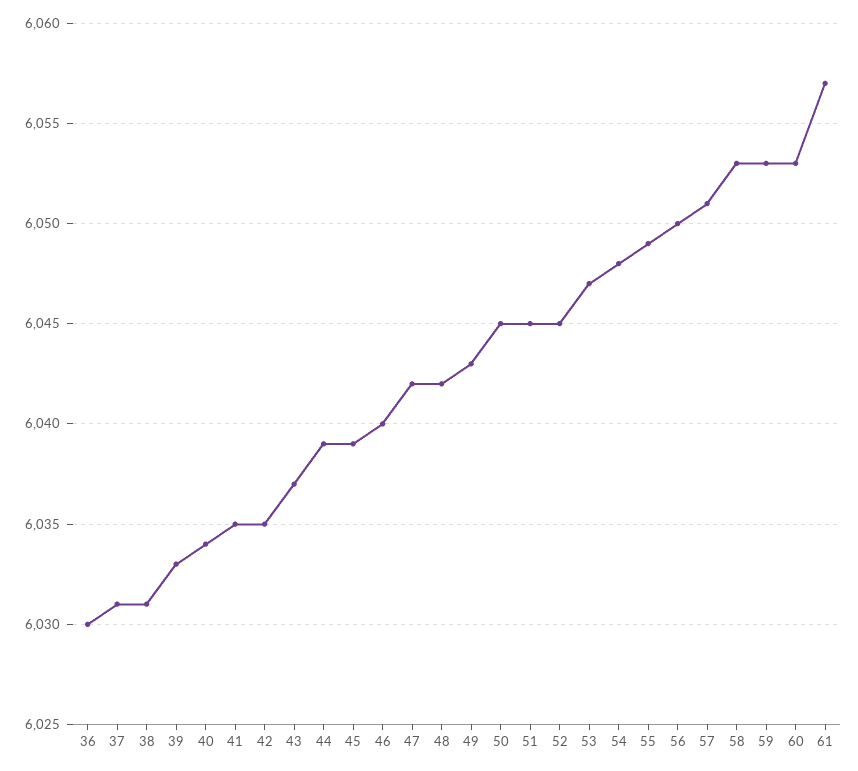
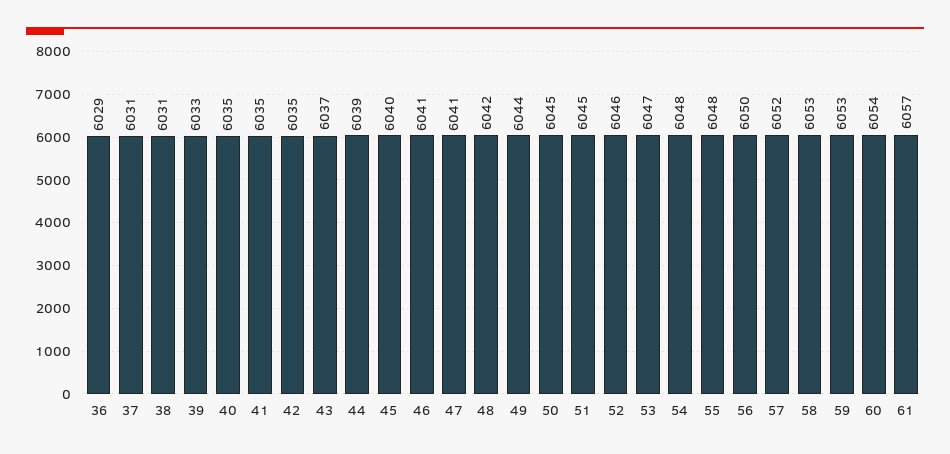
  {
-   "36": 6030,
+   "36": 6029,
    "37": 6031,
    "38": 6031,
    "39": 6033,
-   "40": 6034,
+   "40": 6035,
    "41": 6035,
    "42": 6035,
    "43": 6037,
    "44": 6039,
-   "45": 6039,
+   "45": 6040,
-   "46": 6040,
+   "46": 6041,
-   "47": 6042,
+   "47": 6041,
    "48": 6042,
-   "49": 6043,
+   "49": 6044,
    "50": 6045,
    "51": 6045,
-   "52": 6045,
+   "52": 6046,
    "53": 6047,
    "54": 6048,
-   "55": 6049,
+   "55": 6048,
    "56": 6050,
-   "57": 6051,
+   "57": 6052,
    "58": 6053,
    "59": 6053,
-   "60": 6053,
+   "60": 6054,
    "61": 6057
  }

